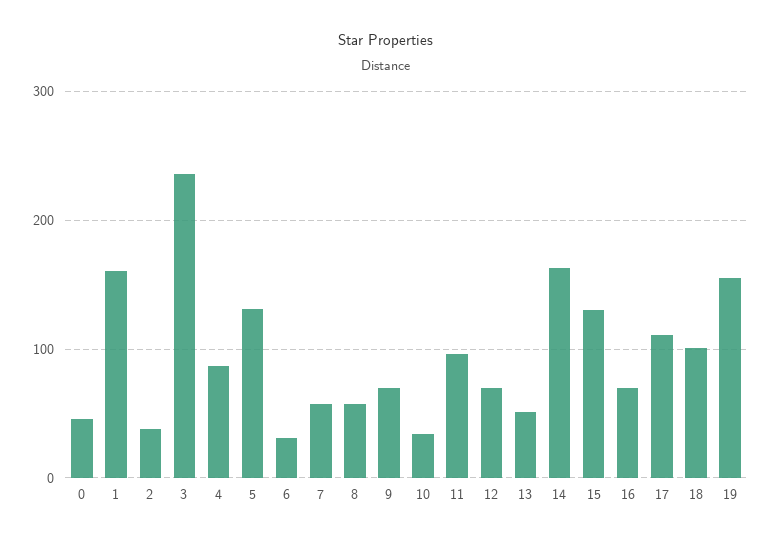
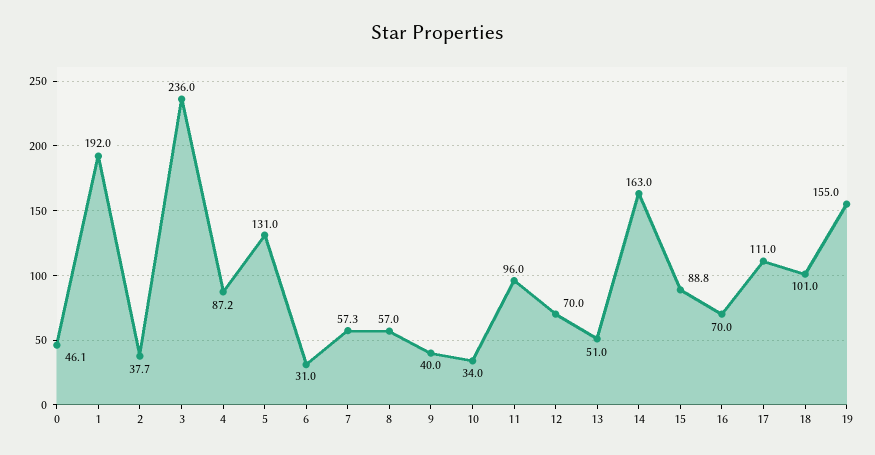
  {
    "0": 46.1,
-   "1": 160,
+   "1": 192,
    "2": 37.7,
    "3": 236,
    "4": 87.2,
    "5": 131,
    "6": 31,
    "7": 57.3,
    "8": 57,
-   "9": 70,
+   "9": 40,
    "10": 34,
    "11": 96,
    "12": 70,
    "13": 51,
    "14": 163,
-   "15": 130,
+   "15": 88.8,
    "16": 70,
    "17": 111,
    "18": 101,
    "19": 155
  }

